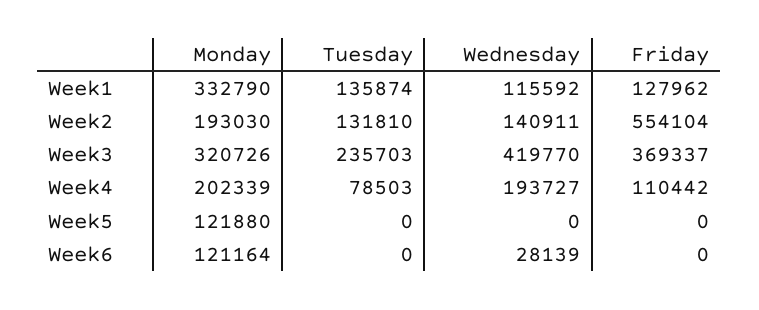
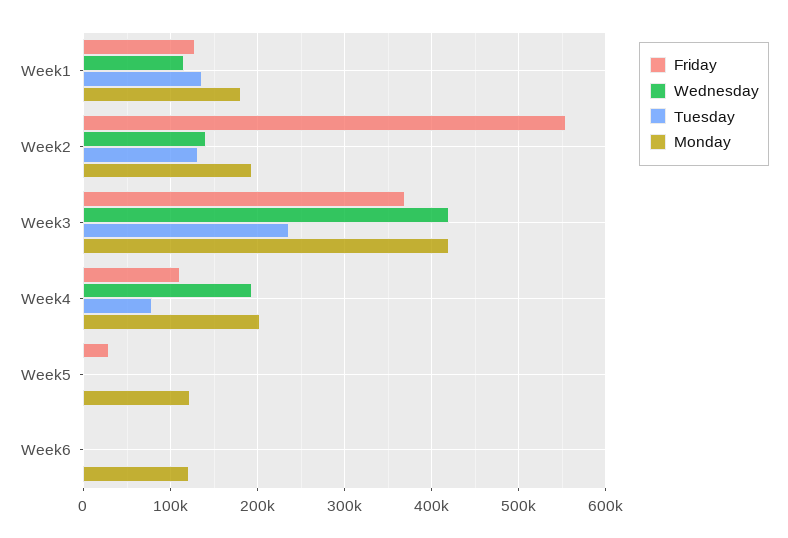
  {
    "Monday": {
-     "Week1": 332790,
+     "Week1": 180000,
      "Week2": 193030,
-     "Week3": 320726,
+     "Week3": 420000,
      "Week4": 202339,
      "Week5": 121880,
      "Week6": 121164
    },
    "Tuesday": {
      "Week1": 135874,
      "Week2": 131810,
      "Week3": 235703,
      "Week4": 78503,
      "Week5": 0,
      "Week6": 0
    },
    "Wednesday": {
      "Week1": 115592,
      "Week2": 140911,
      "Week3": 419770,
      "Week4": 193727,
      "Week5": 0,
-     "Week6": 28139
+     "Week6": 0
    },
    "Friday": {
      "Week1": 127962,
      "Week2": 554104,
      "Week3": 369337,
      "Week4": 110442,
-     "Week5": 0,
+     "Week5": 30000,
      "Week6": 0
    }
  }

